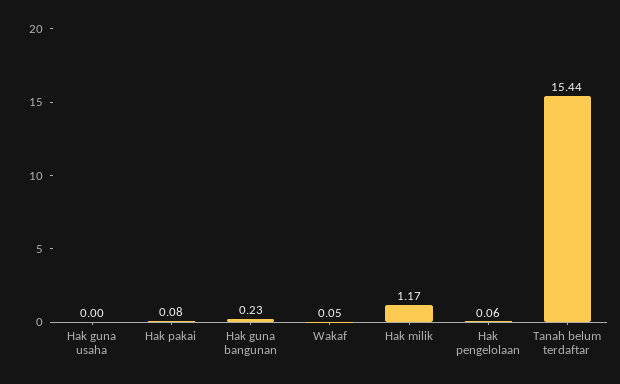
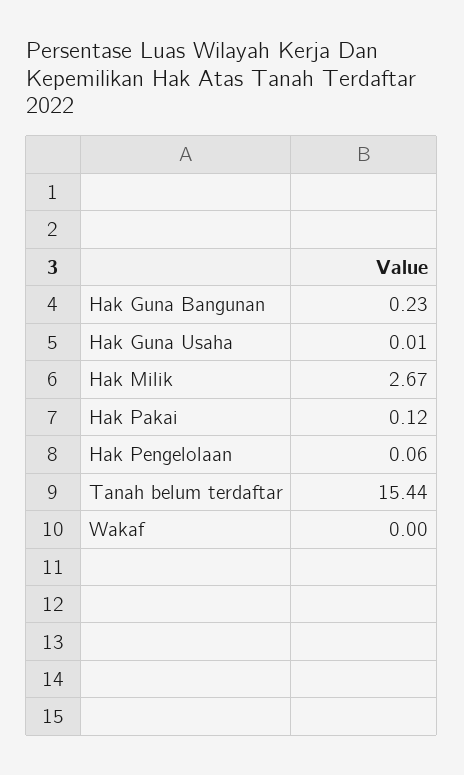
  {
-   "Hak guna usaha": 0,
+   "Hak guna usaha": 0.01,
-   "Hak pakai": 0.08,
+   "Hak pakai": 0.12,
    "Hak guna bangunan": 0.23,
-   "Wakaf": 0.05,
+   "Wakaf": 0,
-   "Hak milik": 1.17,
+   "Hak milik": 2.67,
    "Hak pengelolaan": 0.06,
    "Tanah belum terdaftar": 15.44
  }

